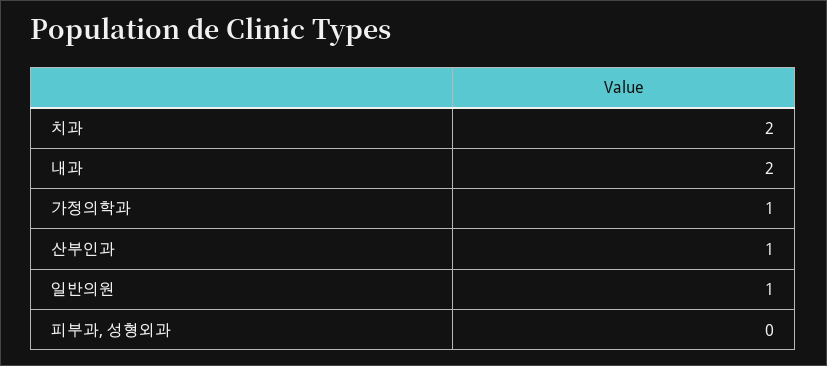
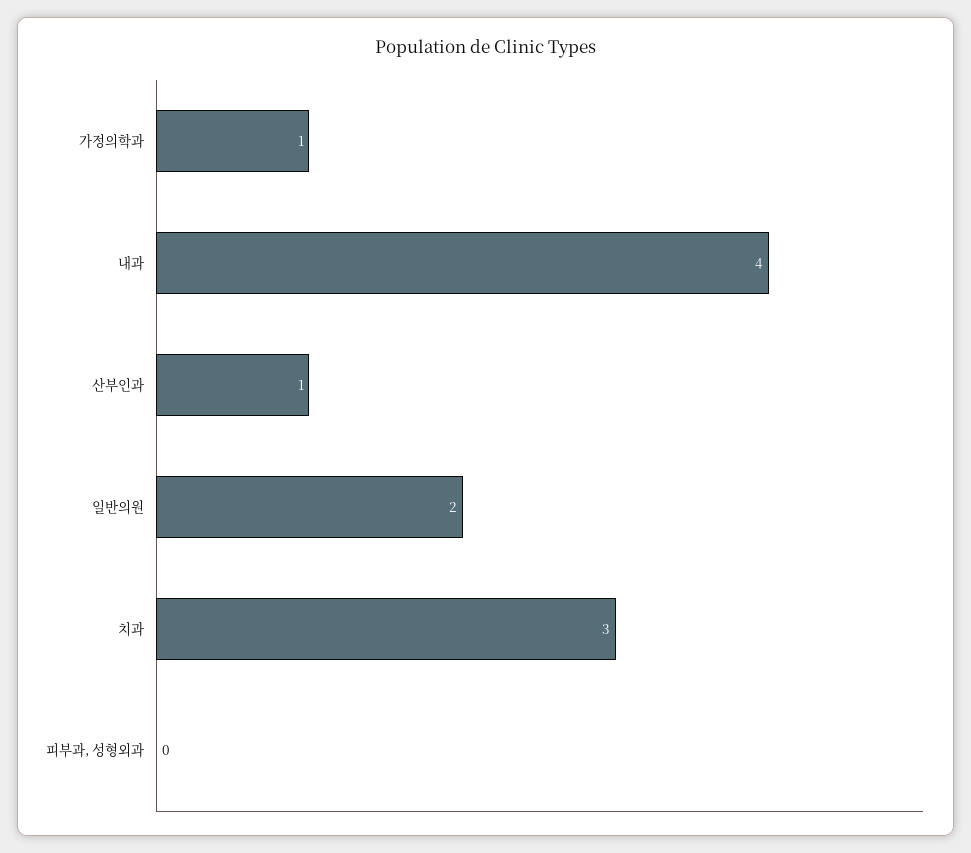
  {
-   "치과": 2,
+   "치과": 3,
-   "내과": 2,
+   "내과": 4,
    "가정의학과": 1,
    "산부인과": 1,
-   "일반의원": 1,
+   "일반의원": 2,
    "피부과, 성형외과": 0
  }

